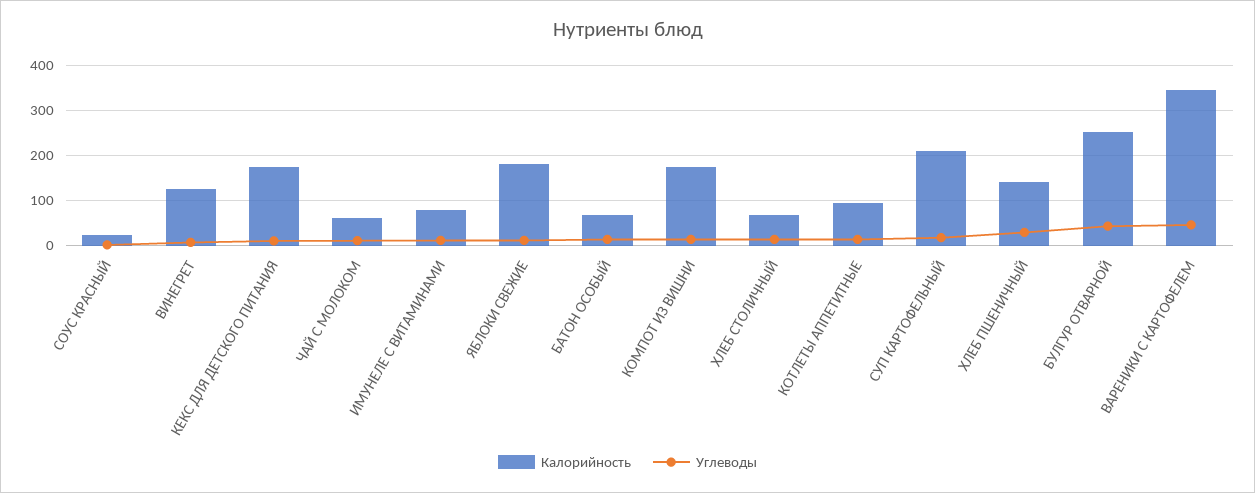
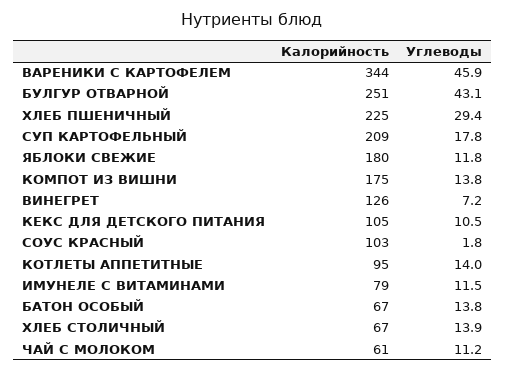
  {
    "Калорийность": {
-     "СОУС КРАСНЫЙ": 20,
+     "СОУС КРАСНЫЙ": 103,
      "ВИНЕГРЕТ": 126,
-     "КЕКС ДЛЯ ДЕТСКОГО ПИТАНИЯ": 180,
+     "КЕКС ДЛЯ ДЕТСКОГО ПИТАНИЯ": 105,
      "ЧАЙ С МОЛОКОМ": 61,
      "ИМУНЕЛЕ С ВИТАМИНАМИ": 79,
      "ЯБЛОКИ СВЕЖИЕ": 180,
      "БАТОН ОСОБЫЙ": 67,
      "КОМПОТ ИЗ ВИШНИ": 175,
      "ХЛЕБ СТОЛИЧНЫЙ": 67,
      "КОТЛЕТЫ АППЕТИТНЫЕ": 95,
      "СУП КАРТОФЕЛЬНЫЙ": 209,
-     "ХЛЕБ ПШЕНИЧНЫЙ": 140,
+     "ХЛЕБ ПШЕНИЧНЫЙ": 225,
      "БУЛГУР ОТВАРНОЙ": 251,
      "ВАРЕНИКИ С КАРТОФЕЛЕМ": 344
    },
    "Углеводы": {
      "СОУС КРАСНЫЙ": 1.8,
      "ВИНЕГРЕТ": 7.2,
      "КЕКС ДЛЯ ДЕТСКОГО ПИТАНИЯ": 10.5,
      "ЧАЙ С МОЛОКОМ": 11.2,
      "ИМУНЕЛЕ С ВИТАМИНАМИ": 11.5,
      "ЯБЛОКИ СВЕЖИЕ": 11.8,
      "БАТОН ОСОБЫЙ": 13.8,
      "КОМПОТ ИЗ ВИШНИ": 13.8,
      "ХЛЕБ СТОЛИЧНЫЙ": 13.9,
      "КОТЛЕТЫ АППЕТИТНЫЕ": 14,
      "СУП КАРТОФЕЛЬНЫЙ": 17.8,
      "ХЛЕБ ПШЕНИЧНЫЙ": 29.4,
      "БУЛГУР ОТВАРНОЙ": 43.1,
      "ВАРЕНИКИ С КАРТОФЕЛЕМ": 45.9
    }
  }

